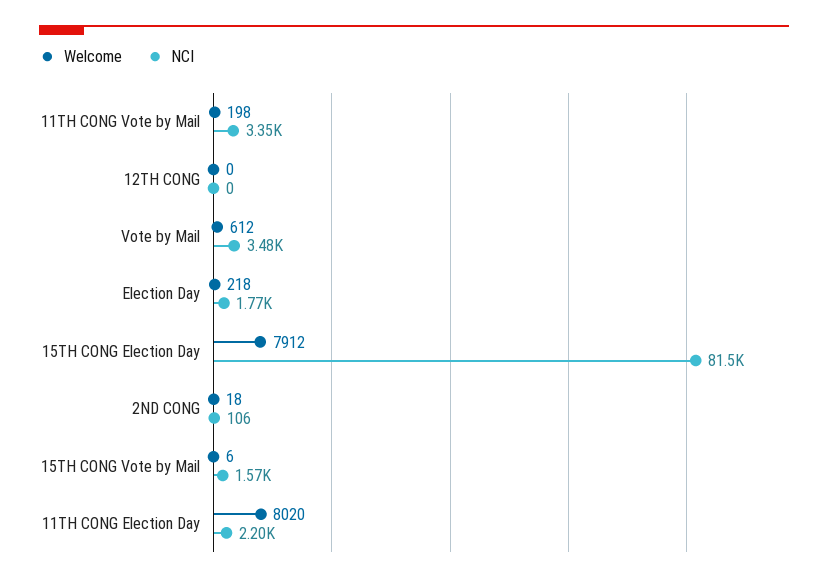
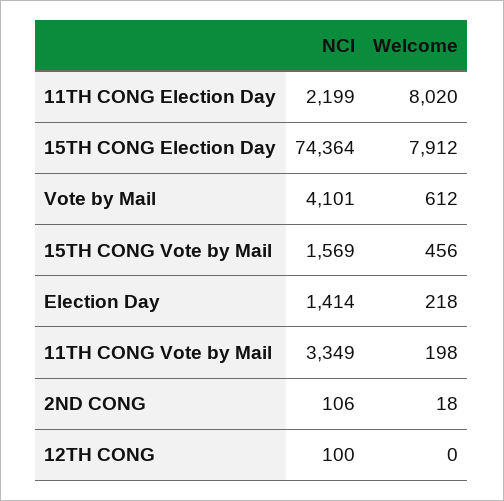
  {
    "Welcome": {
      "11TH CONG Vote by Mail": 198,
      "12TH CONG": 0,
      "Vote by Mail": 612,
      "Election Day": 218,
      "15TH CONG Election Day": 7912,
      "2ND CONG": 18,
-     "15TH CONG Vote by Mail": 6,
+     "15TH CONG Vote by Mail": 456,
      "11TH CONG Election Day": 8020
    },
    "NCI": {
      "11TH CONG Vote by Mail": 3349,
-     "12TH CONG": 0,
+     "12TH CONG": 100,
-     "Vote by Mail": 3480,
+     "Vote by Mail": 4101,
-     "Election Day": 1770,
+     "Election Day": 1414,
-     "15TH CONG Election Day": 81500,
+     "15TH CONG Election Day": 74364,
      "2ND CONG": 106,
      "15TH CONG Vote by Mail": 1569,
      "11TH CONG Election Day": 2199
    }
  }

